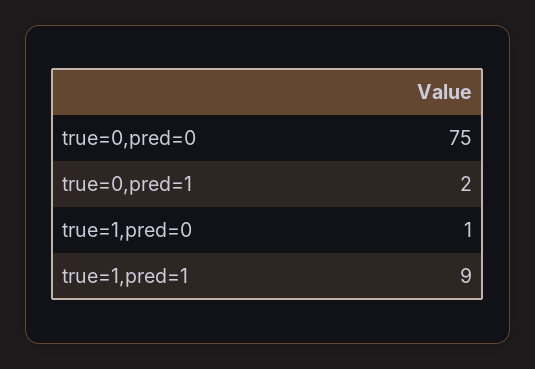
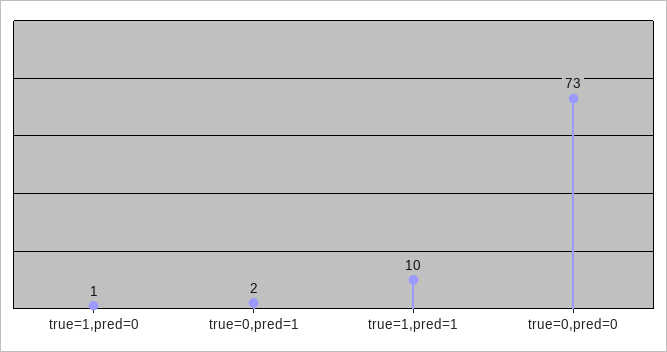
  {
-   "true=0,pred=0": 75,
+   "true=0,pred=0": 73,
    "true=0,pred=1": 2,
    "true=1,pred=0": 1,
-   "true=1,pred=1": 9
+   "true=1,pred=1": 10
  }

